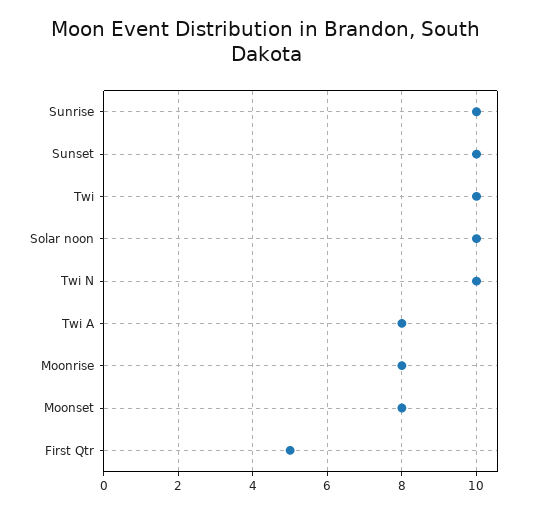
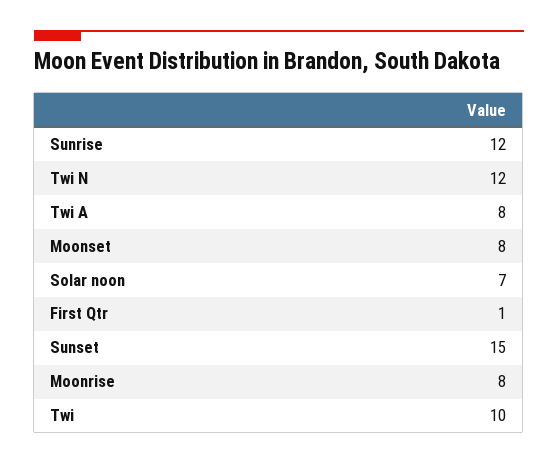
  {
-   "Sunrise": 10,
+   "Sunrise": 12,
-   "Sunset": 10,
+   "Sunset": 15,
    "Twi": 10,
-   "Solar noon": 10,
+   "Solar noon": 7,
-   "Twi N": 10,
+   "Twi N": 12,
    "Twi A": 8,
    "Moonrise": 8,
    "Moonset": 8,
-   "First Qtr": 5
+   "First Qtr": 1
  }

